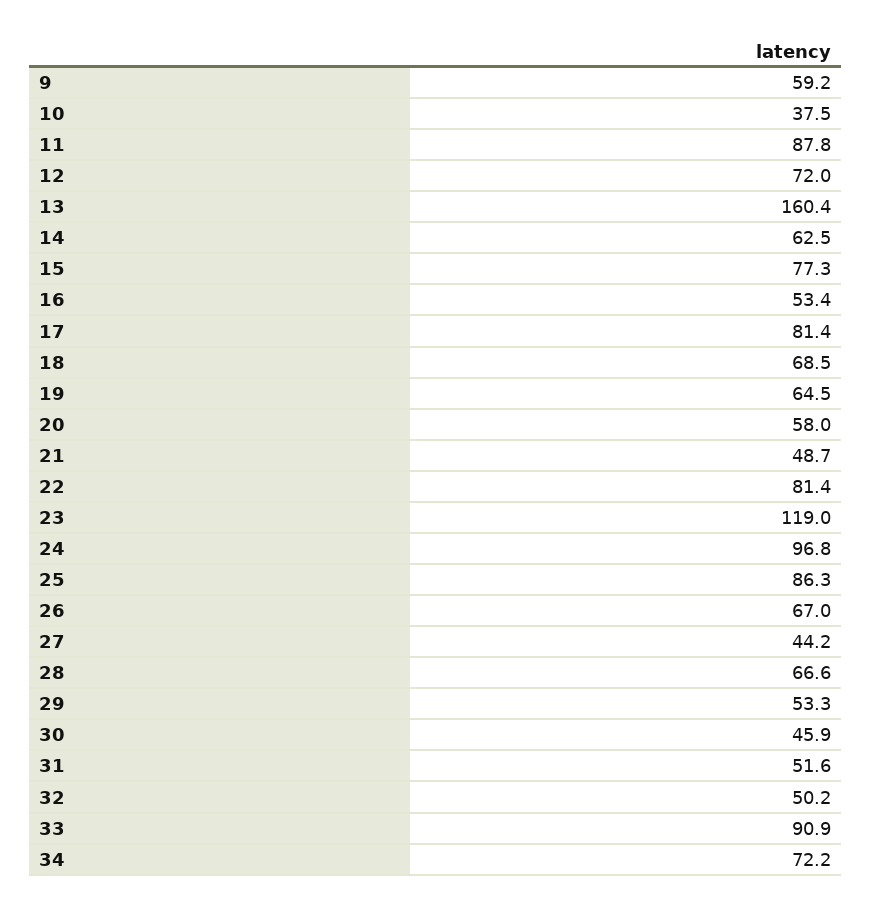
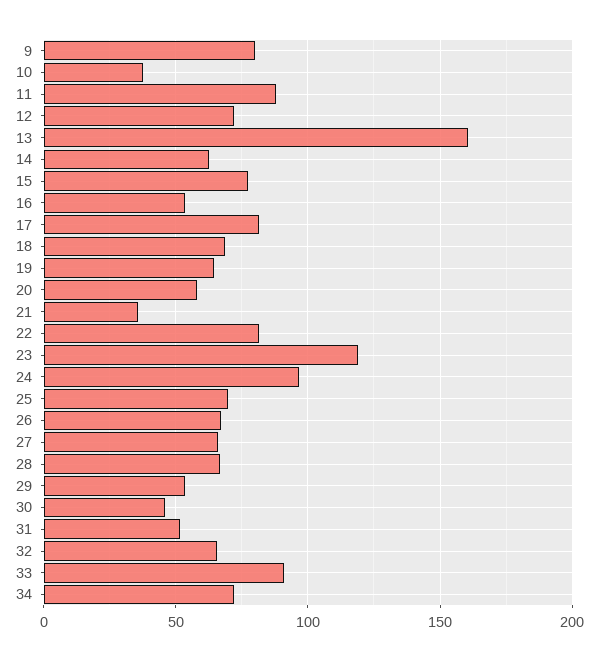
  {
-   "9": 59.2,
+   "9": 80,
    "10": 37.5,
    "11": 87.8,
    "12": 72,
    "13": 160.4,
    "14": 62.5,
    "15": 77.3,
    "16": 53.4,
    "17": 81.4,
    "18": 68.5,
    "19": 64.5,
    "20": 58,
-   "21": 48.7,
+   "21": 35,
    "22": 81.4,
    "23": 119,
    "24": 96.8,
-   "25": 86.3,
+   "25": 70,
    "26": 67,
-   "27": 44.2,
+   "27": 65,
    "28": 66.6,
    "29": 53.3,
    "30": 45.9,
    "31": 51.6,
-   "32": 50.2,
+   "32": 65,
    "33": 90.9,
    "34": 72.2
  }

